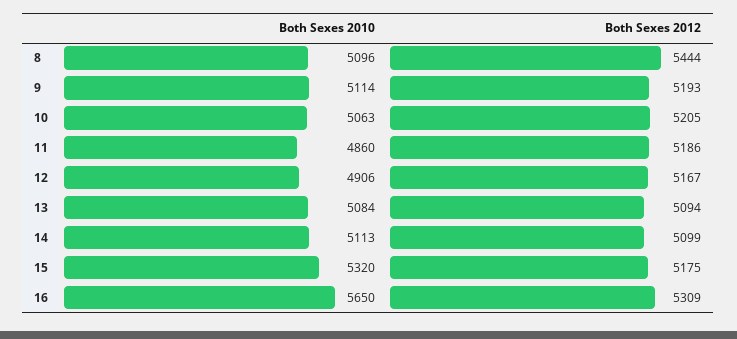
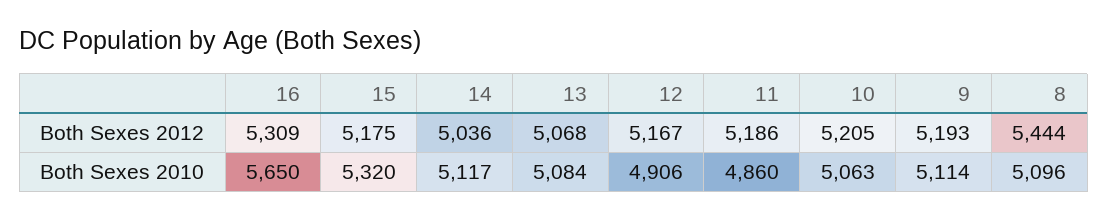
  {
    "Both Sexes 2010": {
      "8": 5096,
      "9": 5114,
      "10": 5063,
      "11": 4860,
      "12": 4906,
      "13": 5084,
-     "14": 5113,
+     "14": 5117,
      "15": 5320,
      "16": 5650
    },
    "Both Sexes 2012": {
      "8": 5444,
      "9": 5193,
      "10": 5205,
      "11": 5186,
      "12": 5167,
-     "13": 5094,
+     "13": 5068,
-     "14": 5099,
+     "14": 5036,
      "15": 5175,
      "16": 5309
    }
  }

